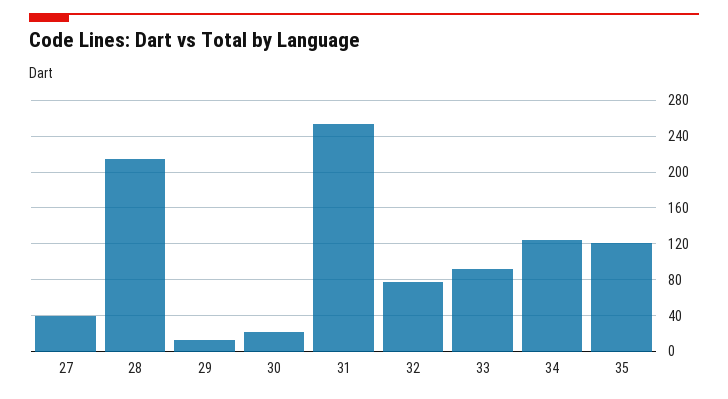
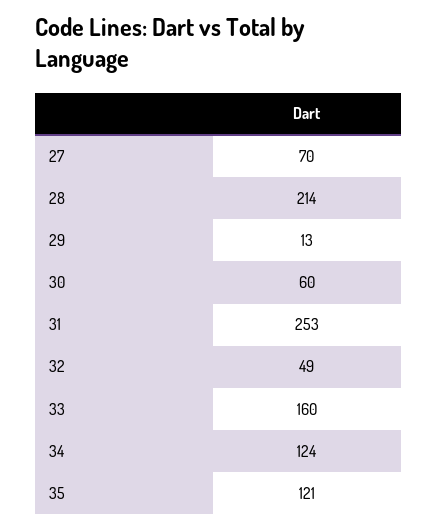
  {
-   "27": 40,
+   "27": 70,
    "28": 214,
    "29": 13,
-   "30": 20,
+   "30": 60,
    "31": 253,
-   "32": 80,
+   "32": 49,
-   "33": 90,
+   "33": 160,
    "34": 124,
    "35": 121
  }

